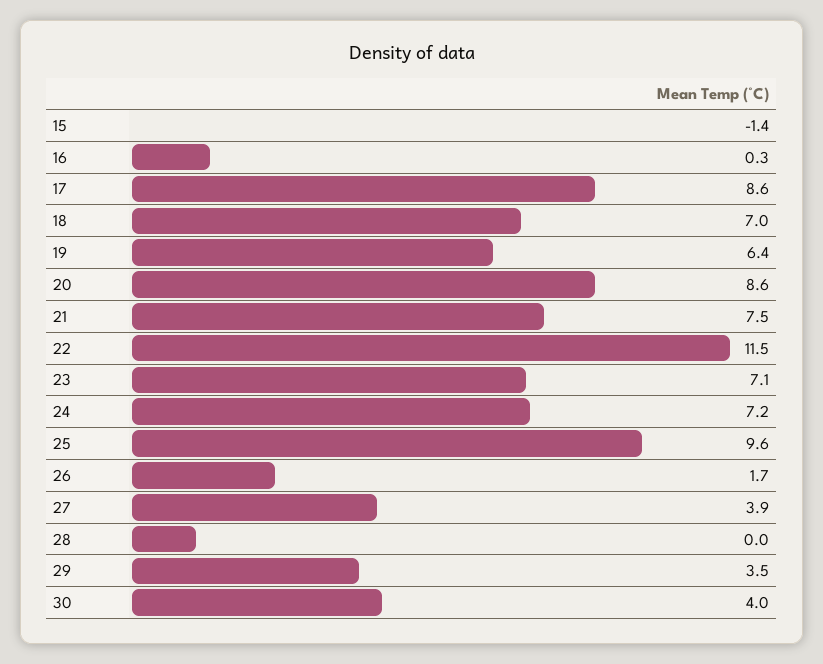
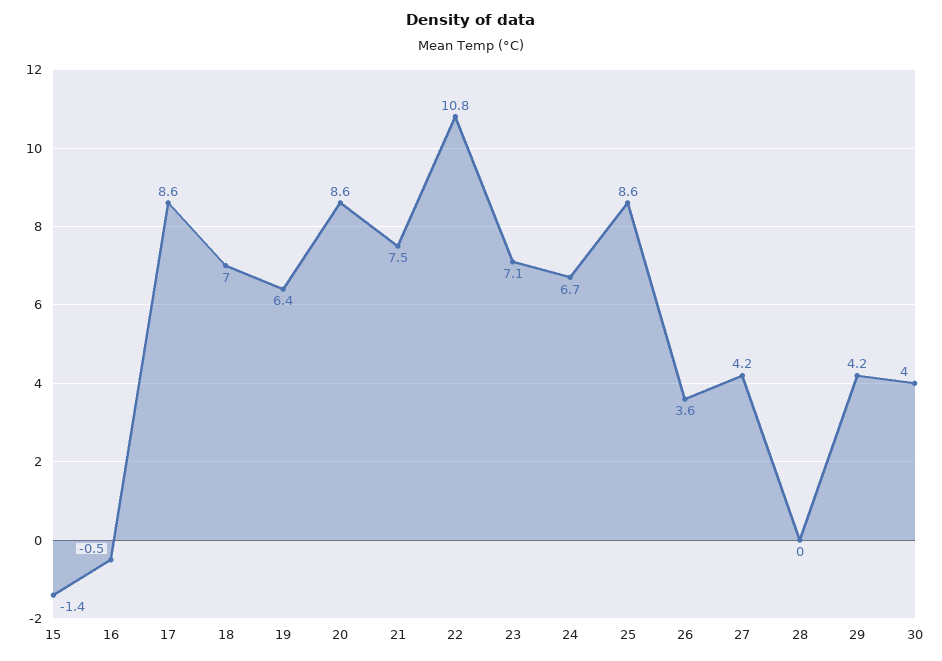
  {
    "15": -1.4,
-   "16": 0.3,
+   "16": -0.5,
    "17": 8.6,
    "18": 7,
    "19": 6.4,
    "20": 8.6,
    "21": 7.5,
-   "22": 11.5,
+   "22": 10.8,
    "23": 7.1,
-   "24": 7.2,
+   "24": 6.7,
-   "25": 9.6,
+   "25": 8.6,
-   "26": 1.7,
+   "26": 3.6,
-   "27": 3.9,
+   "27": 4.2,
    "28": 0,
-   "29": 3.5,
+   "29": 4.2,
    "30": 4
  }

